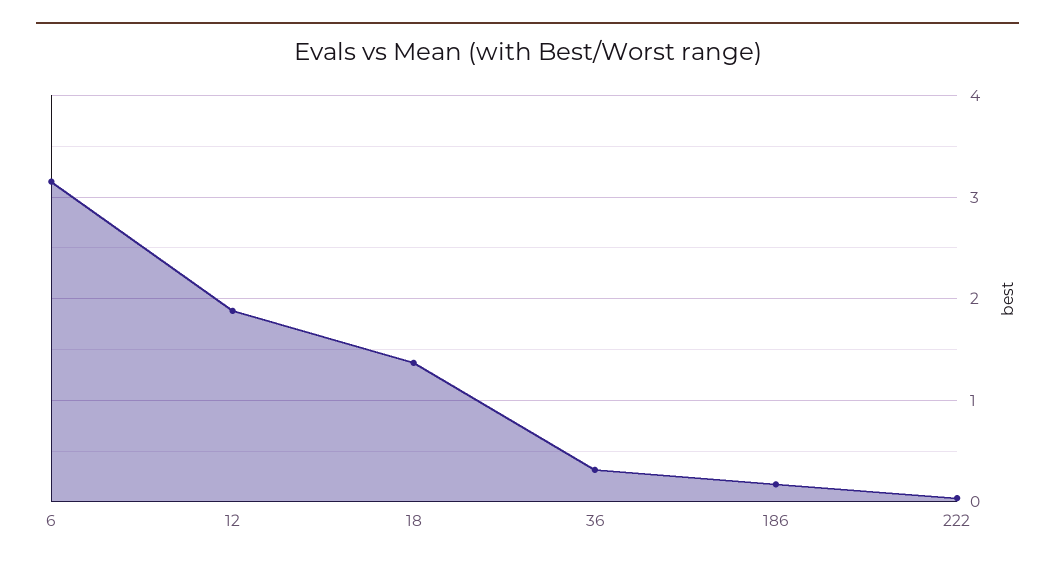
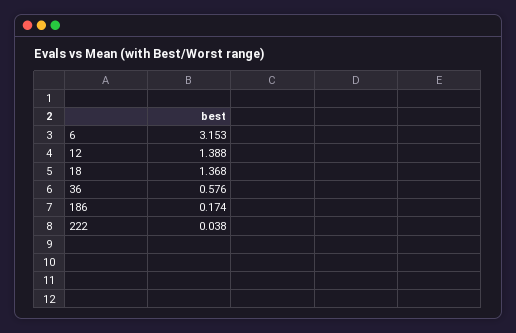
  {
    "6": 3.153,
-   "12": 1.9,
+   "12": 1.388,
    "18": 1.368,
-   "36": 0.3,
+   "36": 0.576,
    "186": 0.174,
    "222": 0.038
  }

